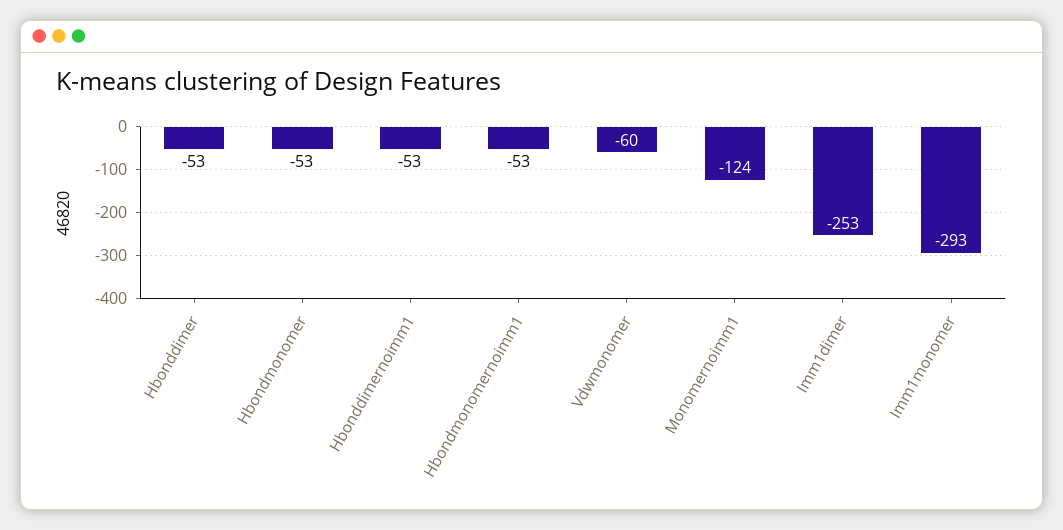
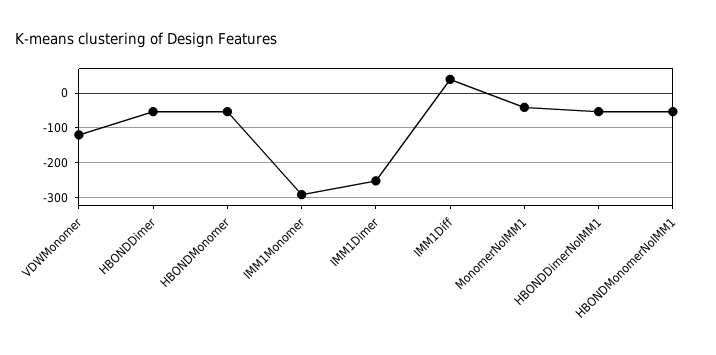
  {
    "Hbonddimer": -53,
    "Hbondmonomer": -53,
    "Hbonddimernoimm1": -53,
    "Hbondmonomernoimm1": -53,
-   "Vdwmonomer": -60,
+   "Vdwmonomer": -120,
-   "Monomernoimm1": -124,
+   "Monomernoimm1": -40,
    "Imm1dimer": -253,
-   "Imm1monomer": -293
+   "Imm1monomer": -293,
+   "IMM1Diff": 40
  }

